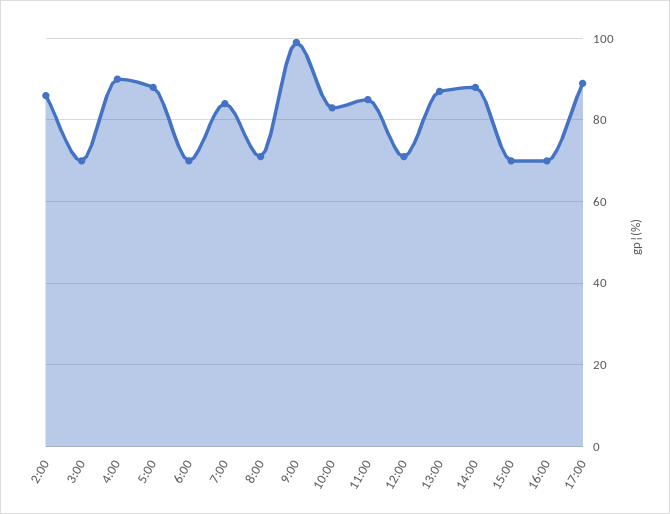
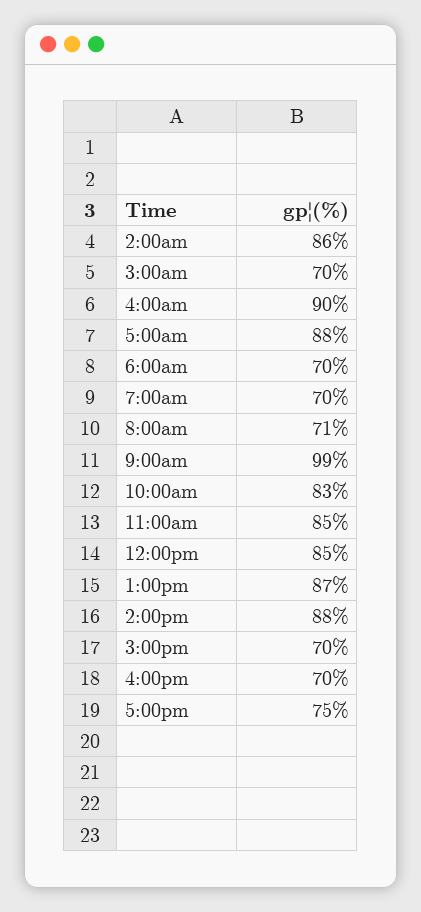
  {
    "2:00": 86,
    "3:00": 70,
    "4:00": 90,
    "5:00": 88,
    "6:00": 70,
-   "7:00": 85,
+   "7:00": 70,
    "8:00": 71,
    "9:00": 99,
    "10:00": 83,
    "11:00": 85,
-   "12:00": 70,
+   "12:00": 85,
    "13:00": 87,
    "14:00": 88,
    "15:00": 70,
    "16:00": 70,
-   "17:00": 90
+   "17:00": 75
  }

